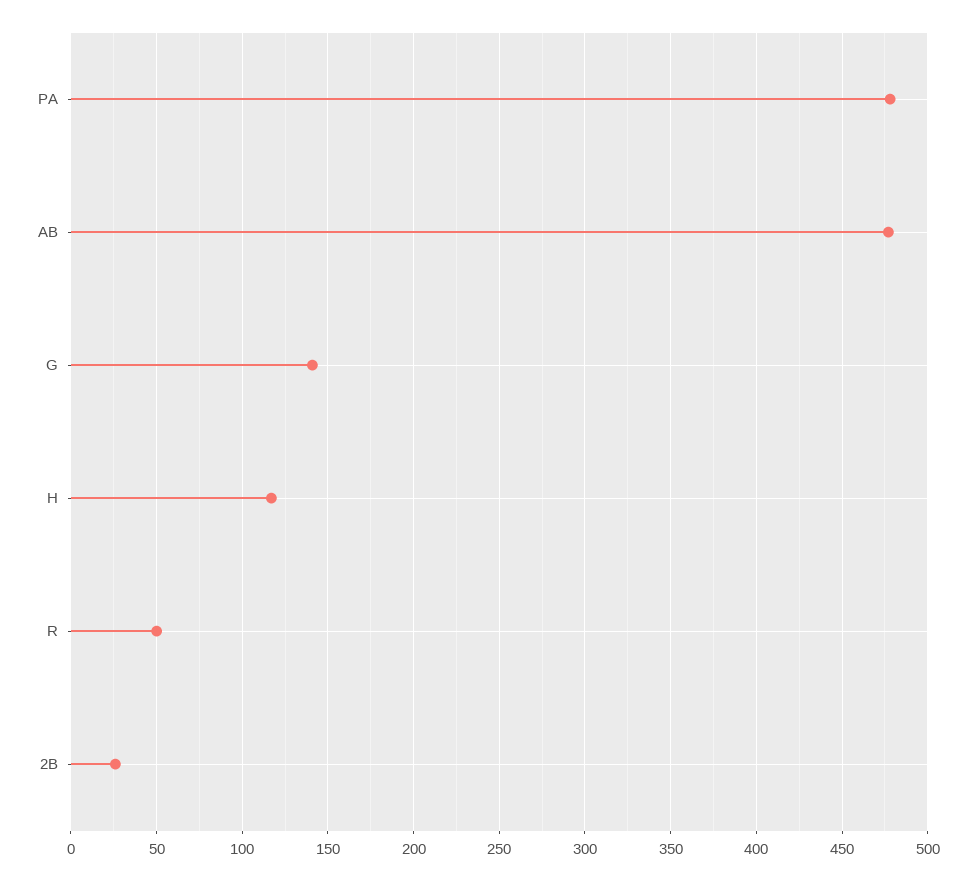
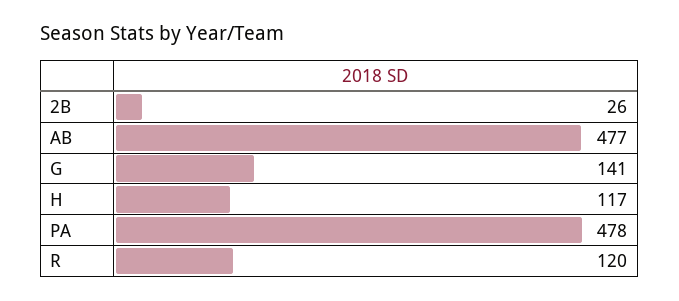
  {
    "PA": 478,
    "AB": 477,
    "G": 141,
    "H": 117,
-   "R": 50,
+   "R": 120,
    "2B": 26
  }

